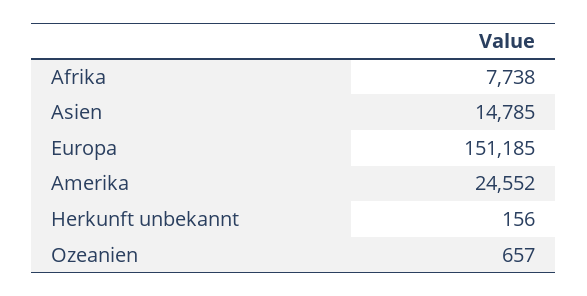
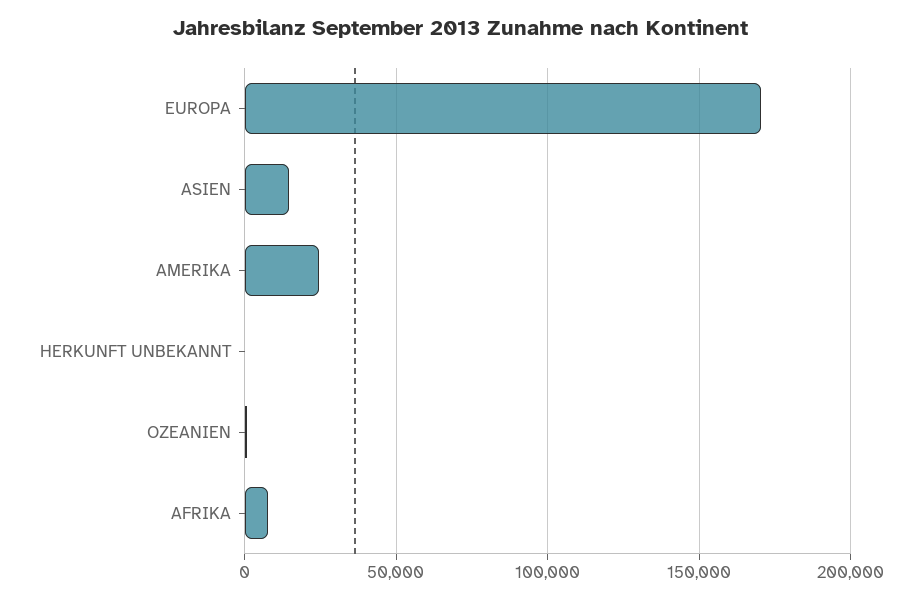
  {
    "Afrika": 7738,
    "Asien": 14785,
-   "Europa": 151185,
+   "Europa": 170000,
    "Amerika": 24552,
    "Herkunft unbekannt": 156,
    "Ozeanien": 657
  }

